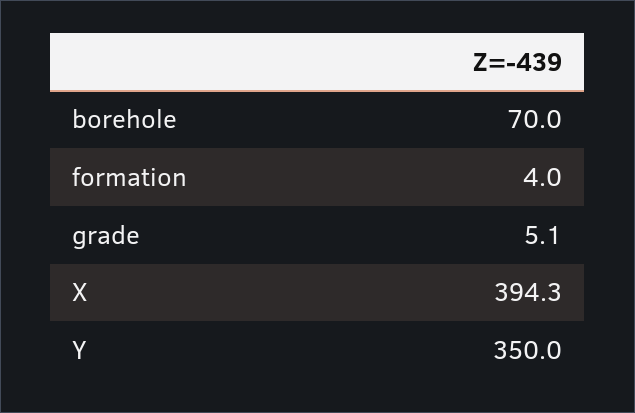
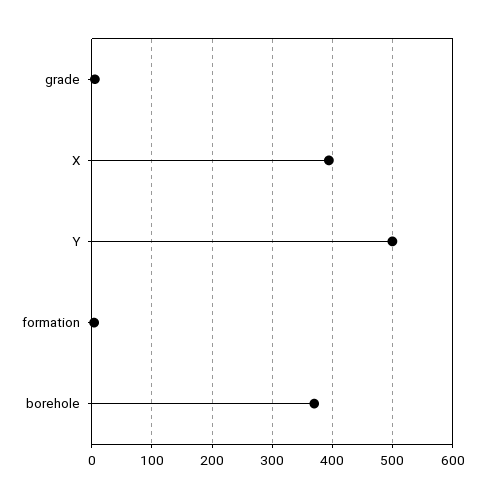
  {
-   "borehole": 70,
+   "borehole": 370,
    "formation": 4,
    "grade": 5.1,
    "X": 394.3,
-   "Y": 350
+   "Y": 500
  }

